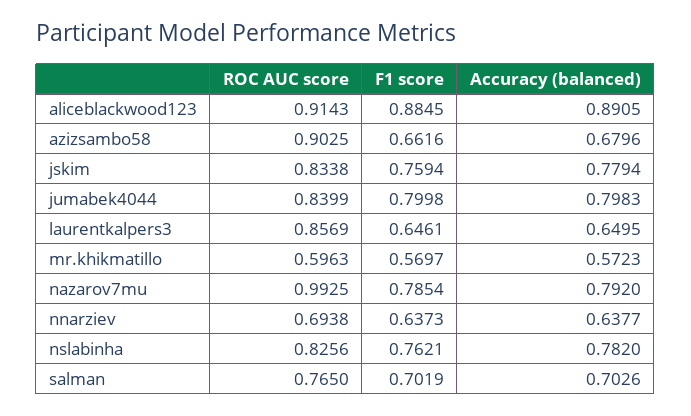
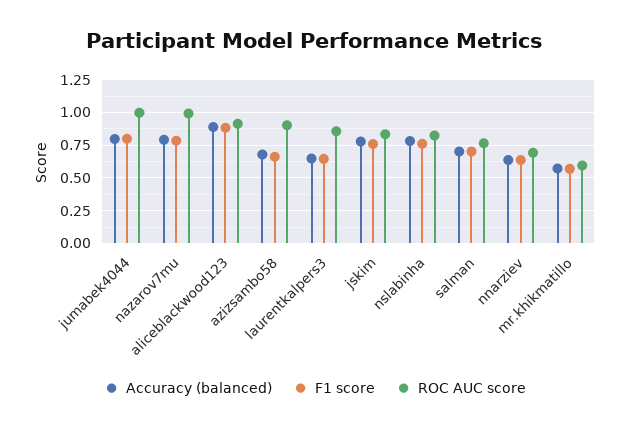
  {
    "ROC AUC score": {
      "aliceblackwood123": 0.9143,
      "azizsambo58": 0.9025,
      "jskim": 0.8338,
-     "jumabek4044": 0.8399,
+     "jumabek4044": 1,
      "laurentkalpers3": 0.8569,
      "mr.khikmatillo": 0.5963,
      "nazarov7mu": 0.9925,
      "nnarziev": 0.6938,
      "nslabinha": 0.8256,
      "salman": 0.765
    },
    "F1 score": {
      "aliceblackwood123": 0.8845,
      "azizsambo58": 0.6616,
      "jskim": 0.7594,
      "jumabek4044": 0.7998,
      "laurentkalpers3": 0.6461,
      "mr.khikmatillo": 0.5697,
      "nazarov7mu": 0.7854,
      "nnarziev": 0.6373,
      "nslabinha": 0.7621,
      "salman": 0.7019
    },
    "Accuracy (balanced)": {
      "aliceblackwood123": 0.8905,
      "azizsambo58": 0.6796,
      "jskim": 0.7794,
      "jumabek4044": 0.7983,
      "laurentkalpers3": 0.6495,
      "mr.khikmatillo": 0.5723,
      "nazarov7mu": 0.792,
      "nnarziev": 0.6377,
      "nslabinha": 0.782,
      "salman": 0.7026
    }
  }

